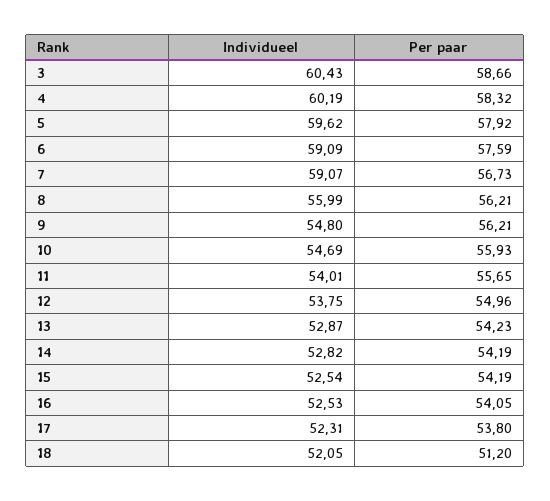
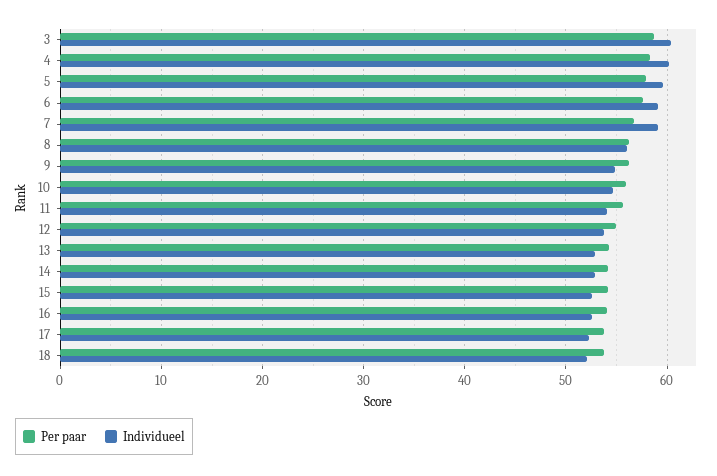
  {
    "Individueel": {
      "3": 60.43,
      "4": 60.19,
      "5": 59.62,
      "6": 59.09,
      "7": 59.07,
      "8": 55.99,
      "9": 54.8,
      "10": 54.69,
      "11": 54.01,
      "12": 53.75,
      "13": 52.87,
      "14": 52.82,
      "15": 52.54,
      "16": 52.53,
      "17": 52.31,
      "18": 52.05
    },
    "Per paar": {
      "3": 58.66,
      "4": 58.32,
      "5": 57.92,
      "6": 57.59,
      "7": 56.73,
      "8": 56.21,
      "9": 56.21,
      "10": 55.93,
      "11": 55.65,
      "12": 54.96,
      "13": 54.23,
      "14": 54.19,
      "15": 54.19,
      "16": 54.05,
      "17": 53.8,
-     "18": 51.2
+     "18": 54
    }
  }

